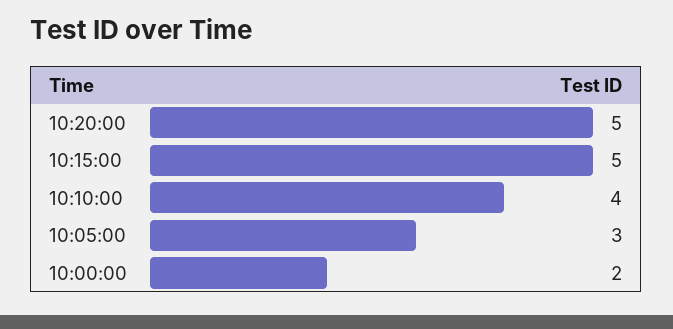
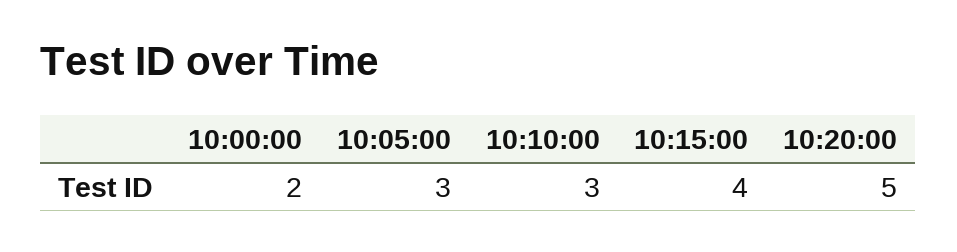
  {
    "10:20:00": 5,
-   "10:15:00": 5,
+   "10:15:00": 4,
-   "10:10:00": 4,
+   "10:10:00": 3,
    "10:05:00": 3,
    "10:00:00": 2
  }

